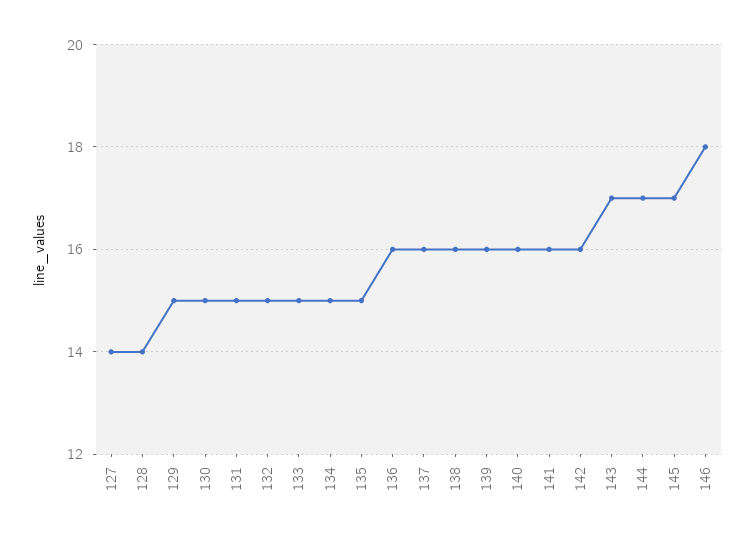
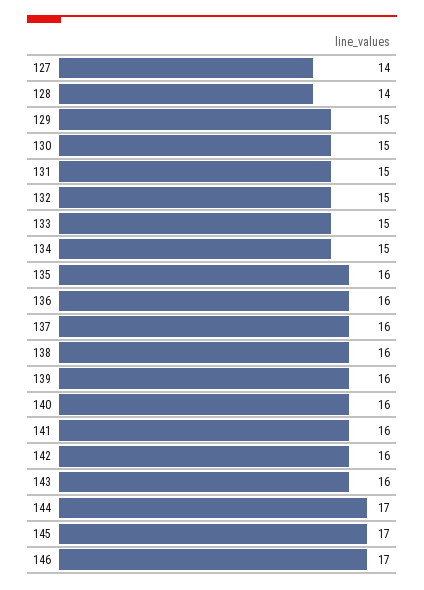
  {
    "127": 14,
    "128": 14,
    "129": 15,
    "130": 15,
    "131": 15,
    "132": 15,
    "133": 15,
    "134": 15,
-   "135": 15,
+   "135": 16,
    "136": 16,
    "137": 16,
    "138": 16,
    "139": 16,
    "140": 16,
    "141": 16,
    "142": 16,
-   "143": 17,
+   "143": 16,
    "144": 17,
    "145": 17,
-   "146": 18
+   "146": 17
  }

